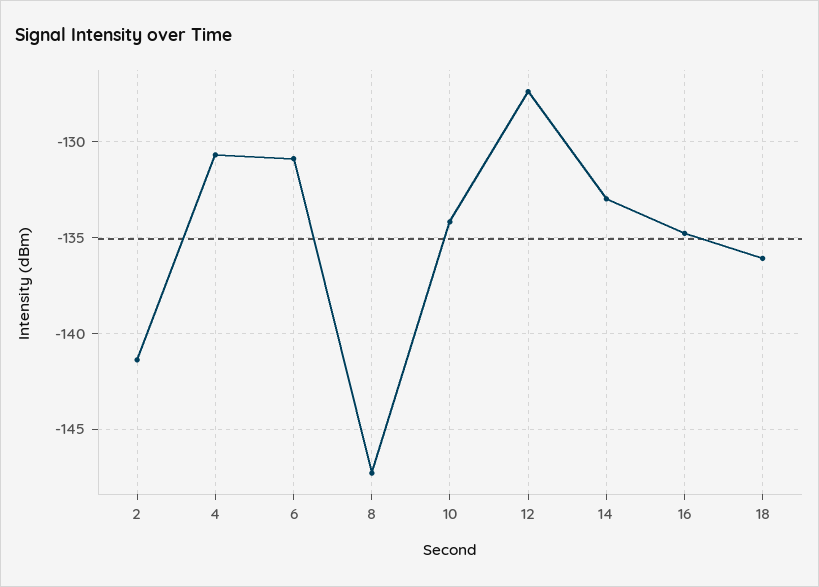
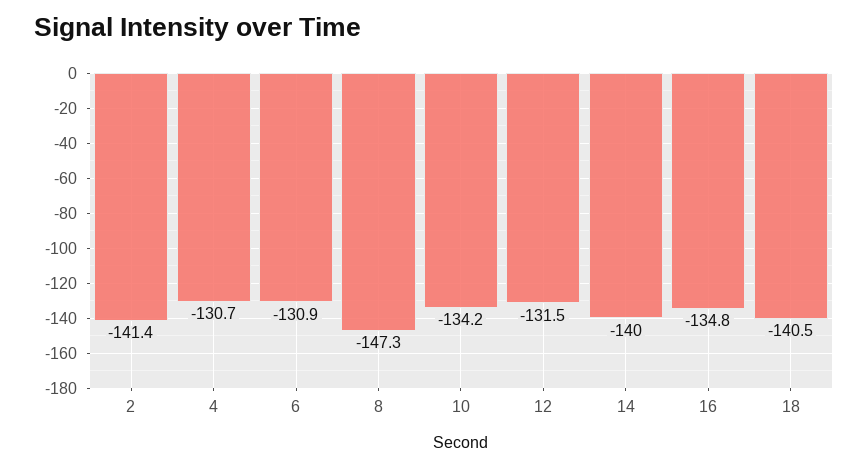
  {
    "2": -141.4,
    "4": -130.7,
    "6": -130.9,
    "8": -147.3,
    "10": -134.2,
-   "12": -127.5,
+   "12": -131.5,
-   "14": -133,
+   "14": -140,
    "16": -134.8,
-   "18": -136
+   "18": -140.5
  }

